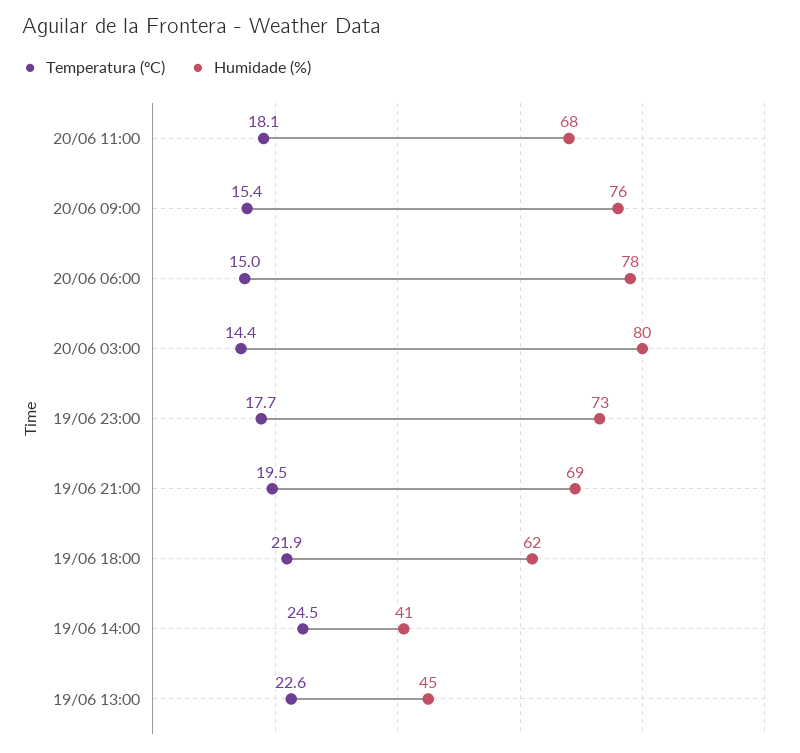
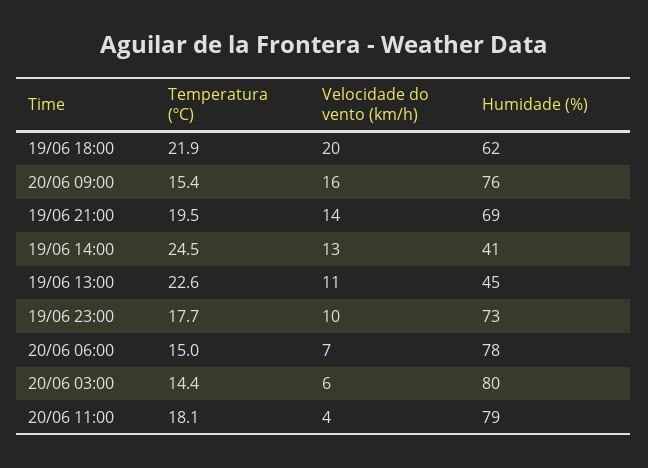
  {
    "Temperatura (ºC)": {
      "20/06 11:00": 18.1,
      "20/06 09:00": 15.4,
      "20/06 06:00": 15,
      "20/06 03:00": 14.4,
      "19/06 23:00": 17.7,
      "19/06 21:00": 19.5,
      "19/06 18:00": 21.9,
      "19/06 14:00": 24.5,
      "19/06 13:00": 22.6
    },
    "Humidade (%)": {
-     "20/06 11:00": 68,
+     "20/06 11:00": 79,
      "20/06 09:00": 76,
      "20/06 06:00": 78,
      "20/06 03:00": 80,
      "19/06 23:00": 73,
      "19/06 21:00": 69,
      "19/06 18:00": 62,
      "19/06 14:00": 41,
      "19/06 13:00": 45
-   }
+   },
+   "Velocidade do vento (km/h)": {
+     "19/06 18:00": 20,
+     "20/06 09:00": 16,
+     "19/06 21:00": 14,
+     "19/06 14:00": 13,
+     "19/06 13:00": 11,
+     "19/06 23:00": 10,
+     "20/06 06:00": 7,
+     "20/06 03:00": 6,
+     "20/06 11:00": 4
+   }
  }

